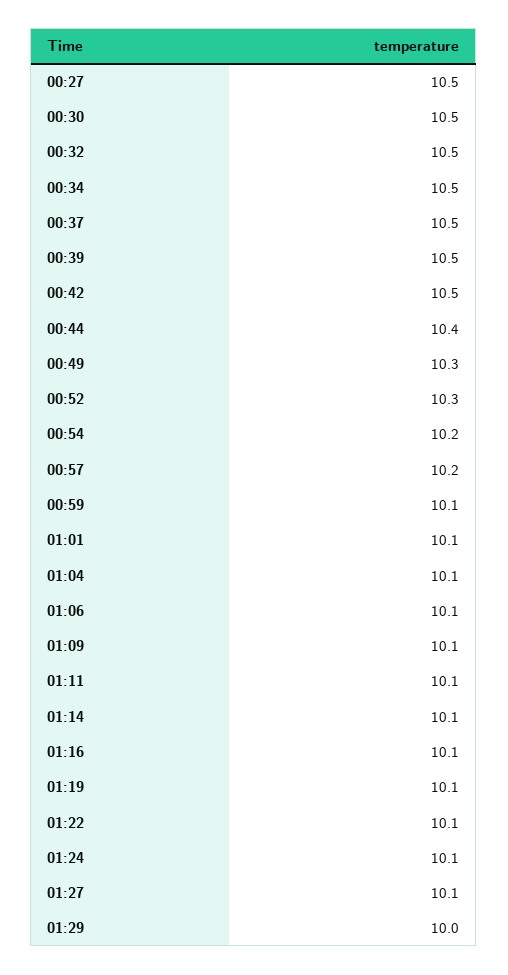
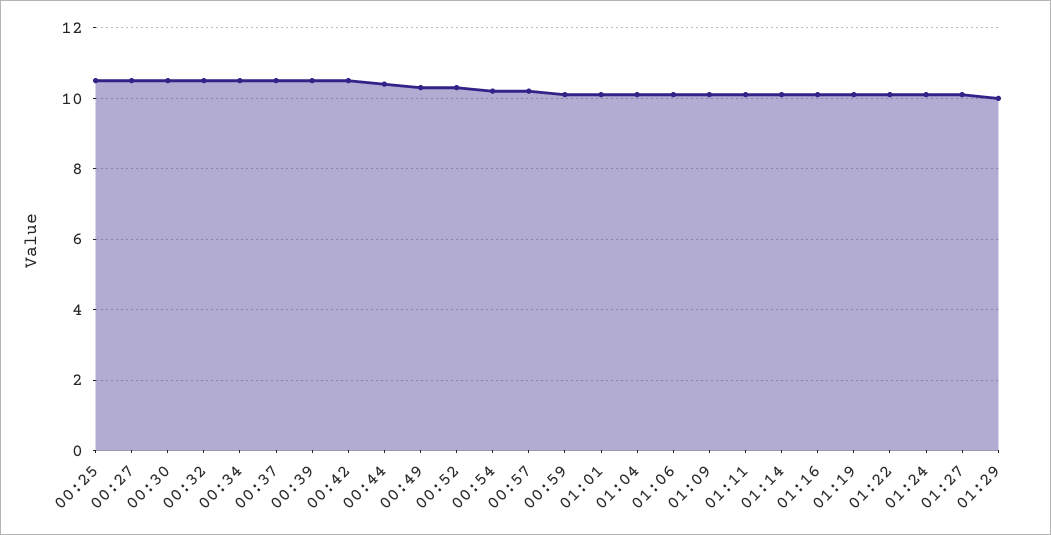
  {
    "00:27": 10.5,
    "00:30": 10.5,
    "00:32": 10.5,
    "00:34": 10.5,
    "00:37": 10.5,
    "00:39": 10.5,
    "00:42": 10.5,
    "00:44": 10.4,
    "00:49": 10.3,
    "00:52": 10.3,
    "00:54": 10.2,
    "00:57": 10.2,
    "00:59": 10.1,
    "01:01": 10.1,
    "01:04": 10.1,
    "01:06": 10.1,
    "01:09": 10.1,
    "01:11": 10.1,
    "01:14": 10.1,
    "01:16": 10.1,
    "01:19": 10.1,
    "01:22": 10.1,
    "01:24": 10.1,
    "01:27": 10.1,
-   "01:29": 10
+   "01:29": 10,
+   "00:25": 10.5
  }

